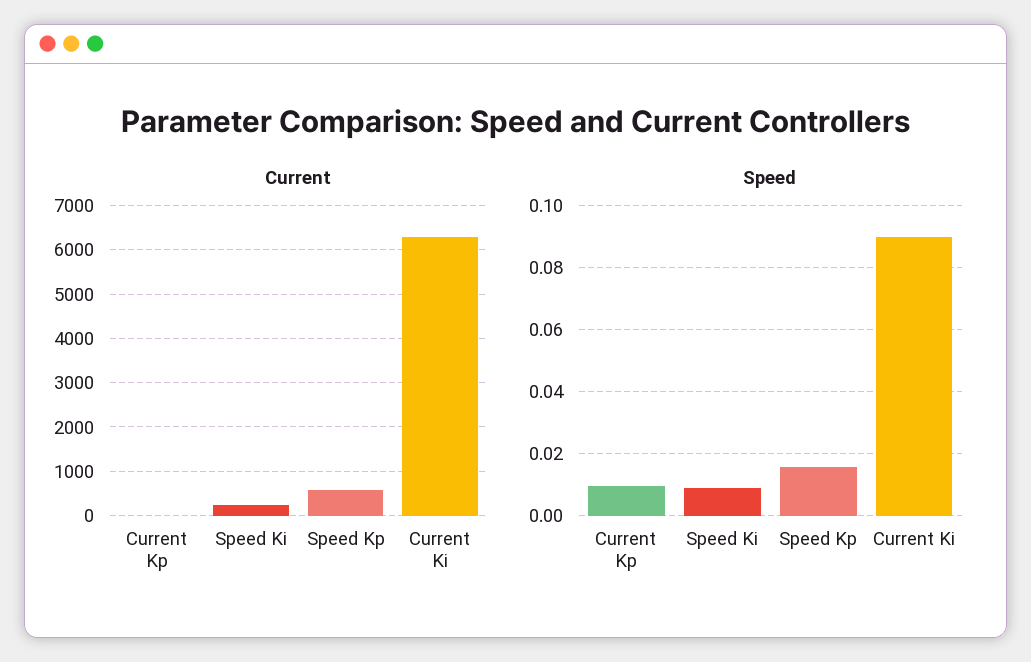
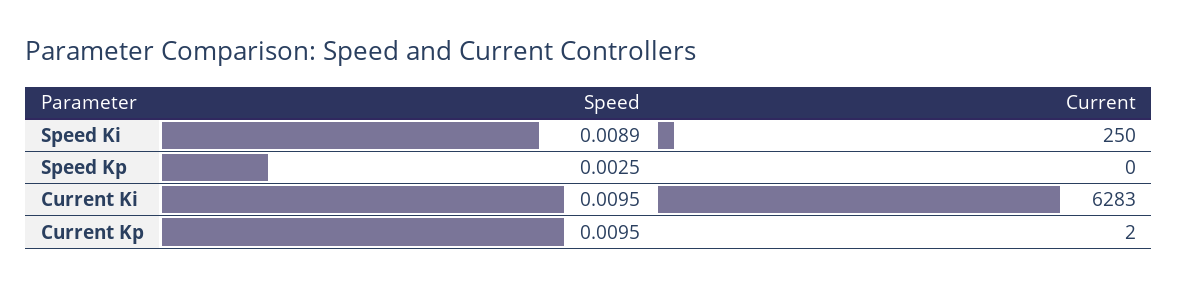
  {
    "Current": {
      "Current Kp": 2,
      "Speed Ki": 250,
-     "Speed Kp": 600,
+     "Speed Kp": 0,
      "Current Ki": 6283
    },
    "Speed": {
      "Current Kp": 0.0095,
      "Speed Ki": 0.0089,
-     "Speed Kp": 0.016,
+     "Speed Kp": 0.0025,
-     "Current Ki": 0.09
+     "Current Ki": 0.0095
    }
  }

